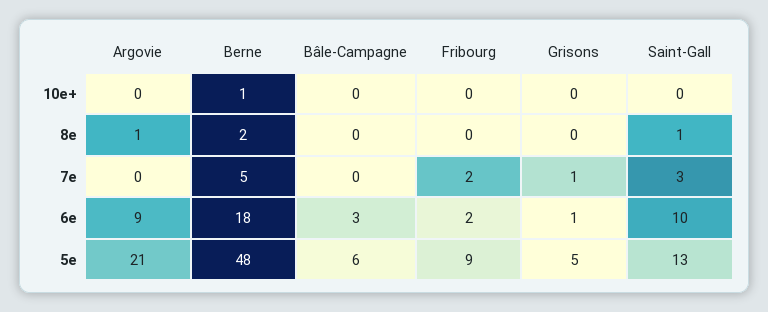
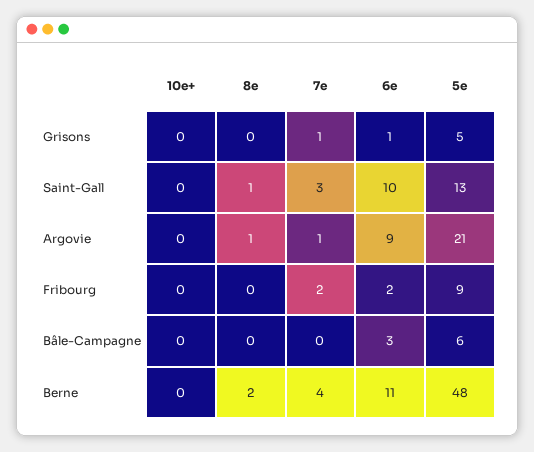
  {
    "Argovie": {
      "10e+": 0,
      "8e": 1,
-     "7e": 0,
+     "7e": 1,
      "6e": 9,
      "5e": 21
    },
    "Berne": {
-     "10e+": 1,
+     "10e+": 0,
      "8e": 2,
-     "7e": 5,
+     "7e": 4,
-     "6e": 18,
+     "6e": 11,
      "5e": 48
    },
    "Bâle-Campagne": {
      "10e+": 0,
      "8e": 0,
      "7e": 0,
      "6e": 3,
      "5e": 6
    },
    "Fribourg": {
      "10e+": 0,
      "8e": 0,
      "7e": 2,
      "6e": 2,
      "5e": 9
    },
    "Grisons": {
      "10e+": 0,
      "8e": 0,
      "7e": 1,
      "6e": 1,
      "5e": 5
    },
    "Saint-Gall": {
      "10e+": 0,
      "8e": 1,
      "7e": 3,
      "6e": 10,
      "5e": 13
    }
  }

